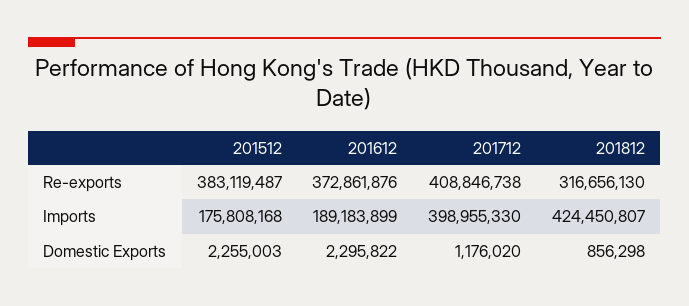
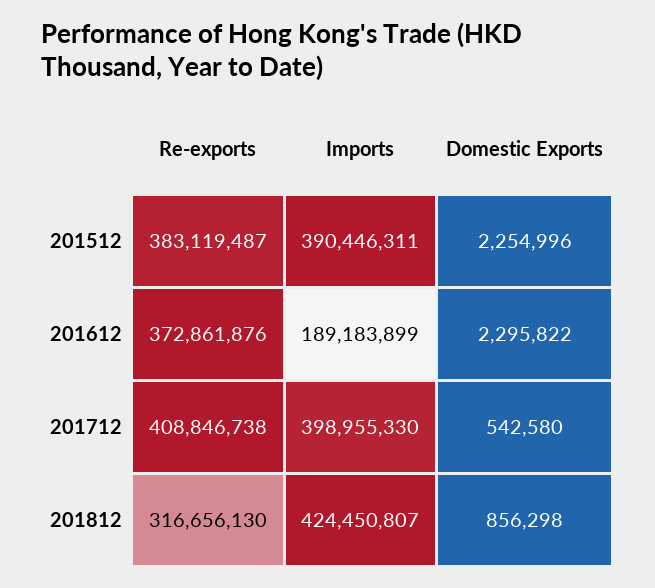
  {
    "201512": {
      "Re-exports": 383119487,
-     "Imports": 175808168,
+     "Imports": 390446311,
-     "Domestic Exports": 2255003
+     "Domestic Exports": 2254996
    },
    "201612": {
      "Re-exports": 372861876,
      "Imports": 189183899,
      "Domestic Exports": 2295822
    },
    "201712": {
      "Re-exports": 408846738,
      "Imports": 398955330,
-     "Domestic Exports": 1176020
+     "Domestic Exports": 542580
    },
    "201812": {
      "Re-exports": 316656130,
      "Imports": 424450807,
      "Domestic Exports": 856298
    }
  }

